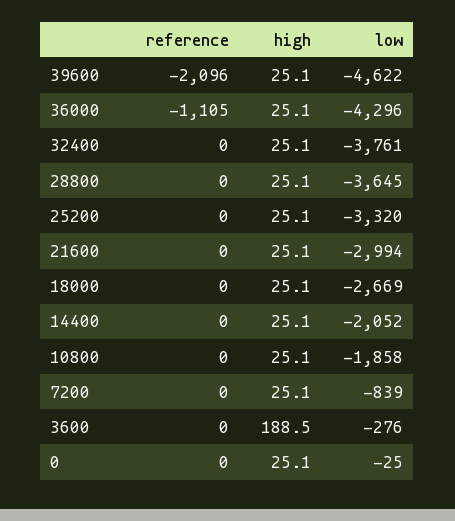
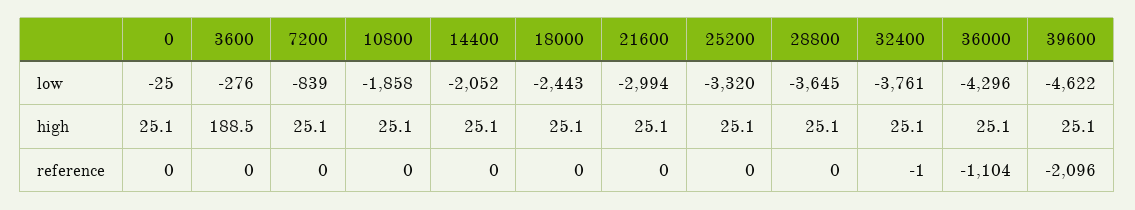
  {
    "reference": {
      "39600": -2096,
-     "36000": -1105,
+     "36000": -1104,
-     "32400": 0,
+     "32400": -1,
      "28800": 0,
      "25200": 0,
      "21600": 0,
      "18000": 0,
      "14400": 0,
      "10800": 0,
      "7200": 0,
      "3600": 0,
      "0": 0
    },
    "high": {
      "39600": 25.1,
      "36000": 25.1,
      "32400": 25.1,
      "28800": 25.1,
      "25200": 25.1,
      "21600": 25.1,
      "18000": 25.1,
      "14400": 25.1,
      "10800": 25.1,
      "7200": 25.1,
      "3600": 188.5,
      "0": 25.1
    },
    "low": {
      "39600": -4622,
      "36000": -4296,
      "32400": -3761,
      "28800": -3645,
      "25200": -3320,
      "21600": -2994,
-     "18000": -2669,
+     "18000": -2443,
      "14400": -2052,
      "10800": -1858,
      "7200": -839,
      "3600": -276,
      "0": -25
    }
  }

